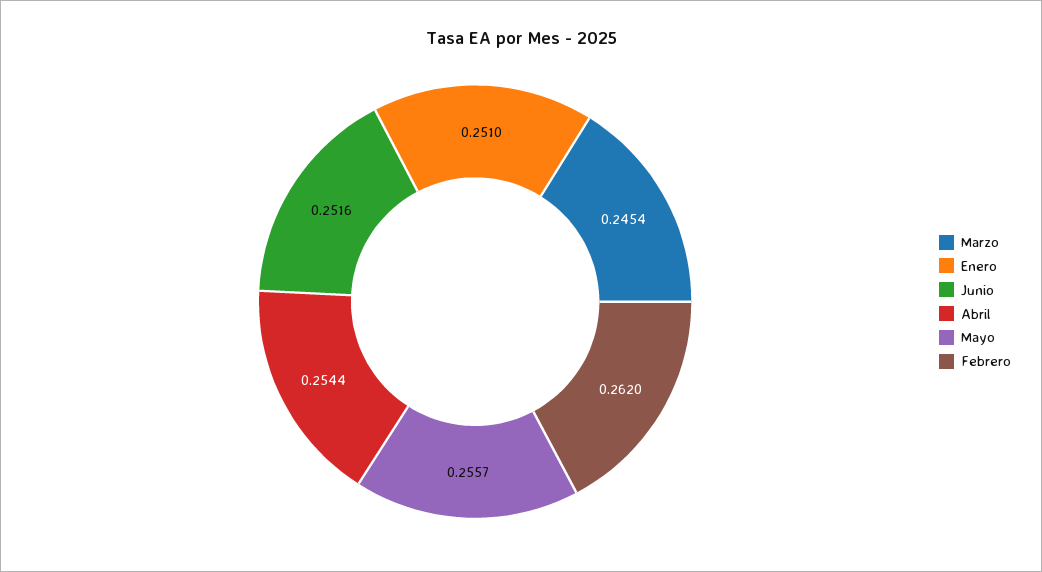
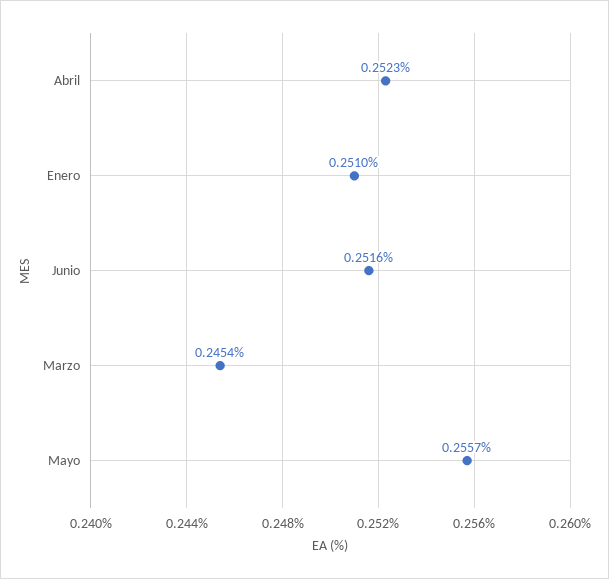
  {
    "Marzo": 0.2454,
    "Enero": 0.251,
    "Junio": 0.2516,
-   "Abril": 0.2544,
+   "Abril": 0.2523,
-   "Mayo": 0.2557,
+   "Mayo": 0.2557
-   "Febrero": 0.262
  }

